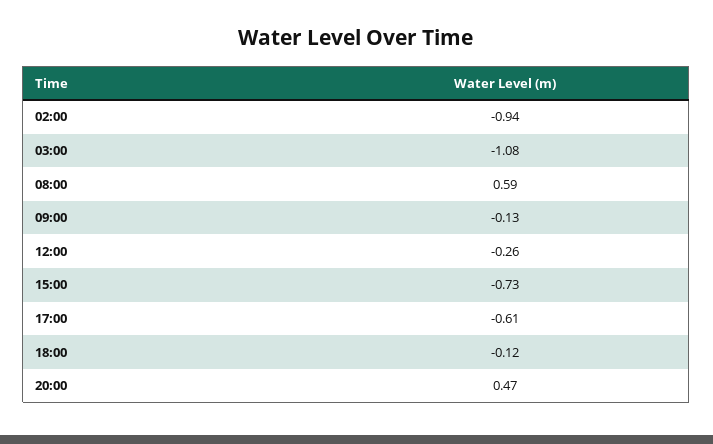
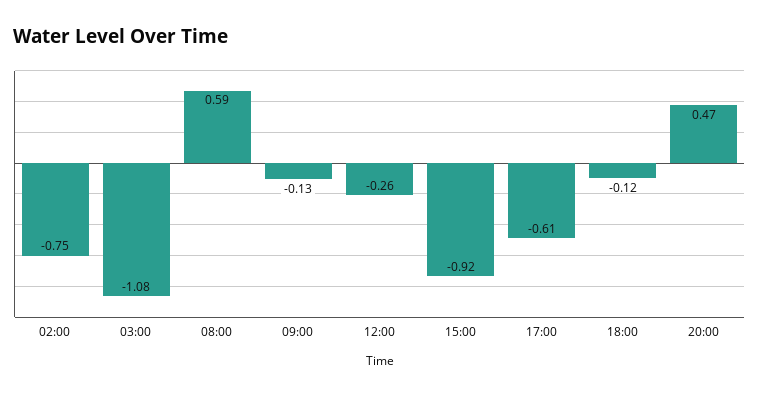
  {
-   "02:00": -0.94,
+   "02:00": -0.75,
    "03:00": -1.08,
    "08:00": 0.59,
    "09:00": -0.13,
    "12:00": -0.26,
-   "15:00": -0.73,
+   "15:00": -0.92,
    "17:00": -0.61,
    "18:00": -0.12,
    "20:00": 0.47
  }

